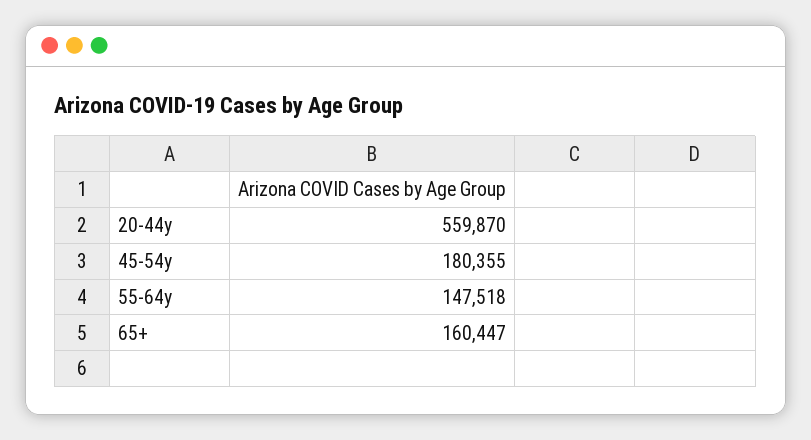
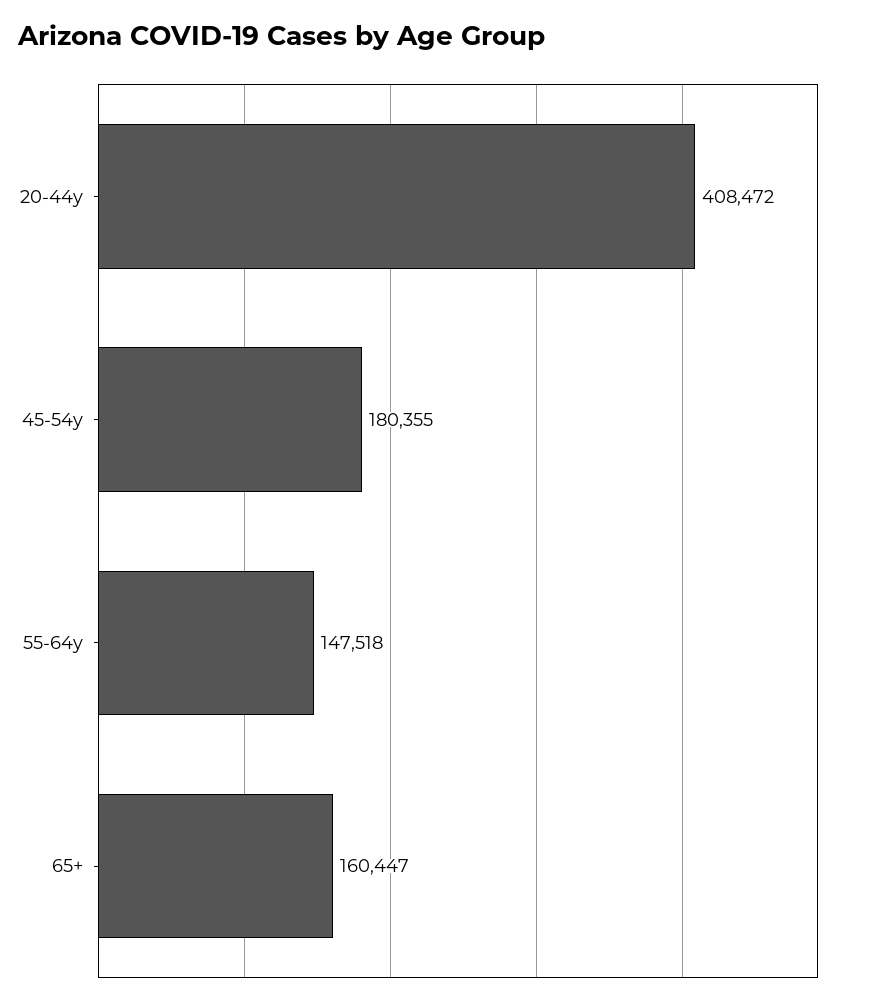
  {
-   "20-44y": 559870,
+   "20-44y": 408472,
    "45-54y": 180355,
    "55-64y": 147518,
    "65+": 160447
  }

